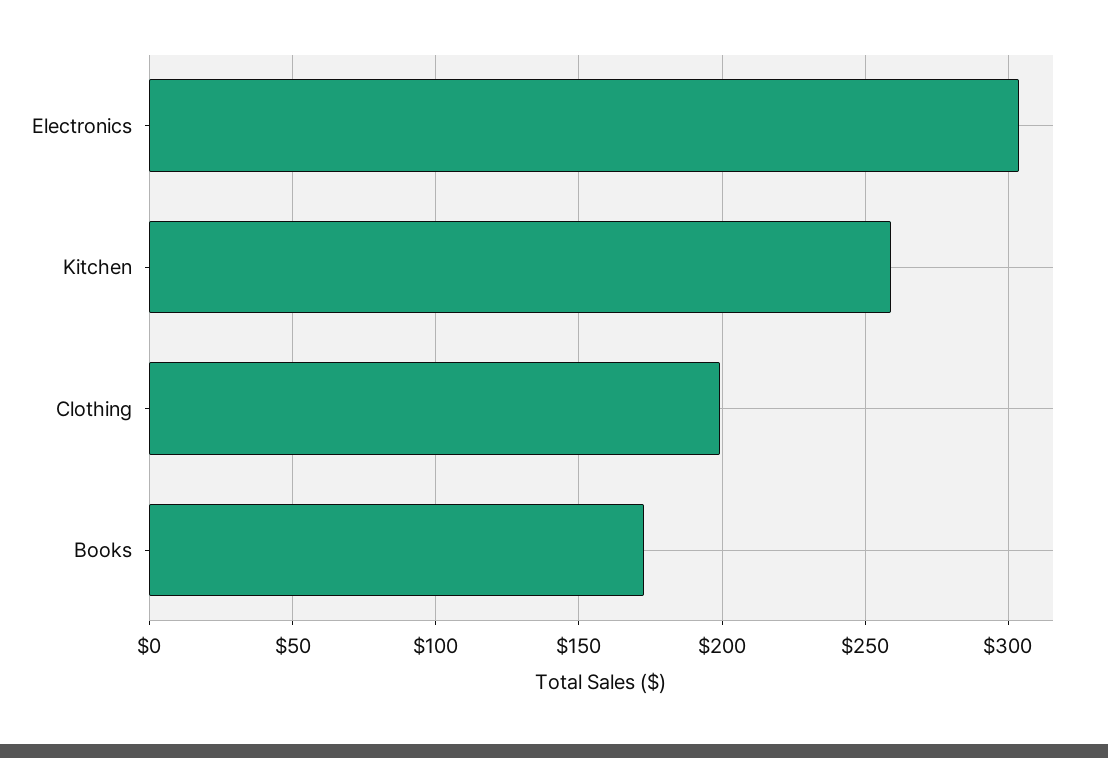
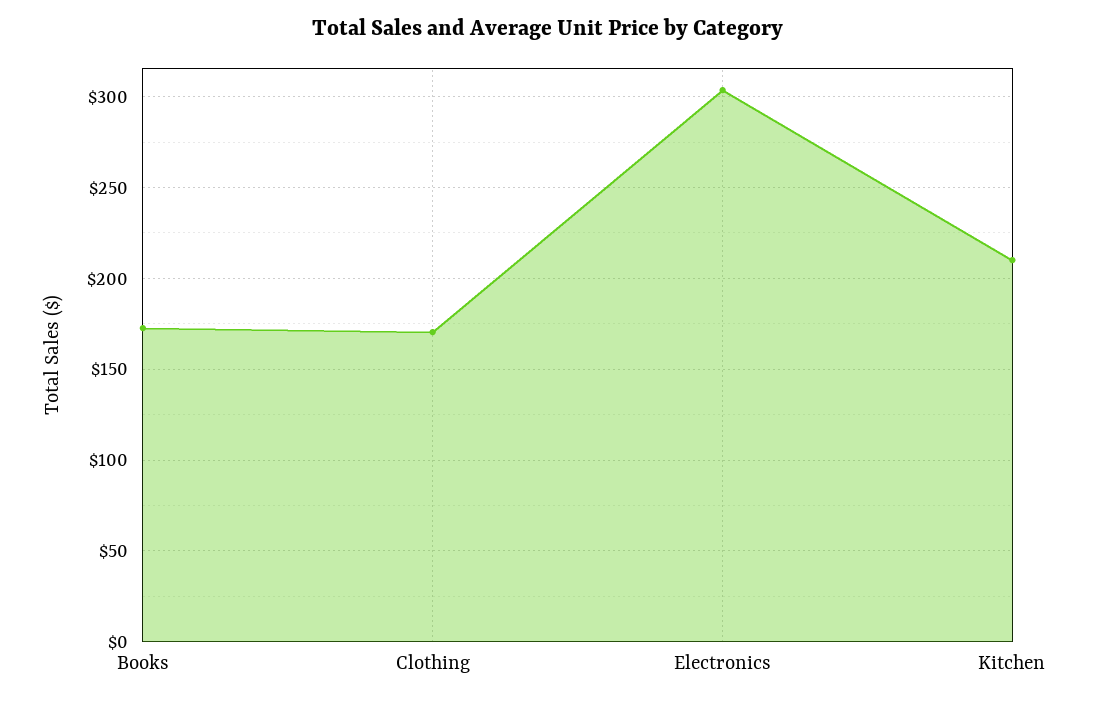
  {
    "Electronics": 305,
-   "Kitchen": 260,
+   "Kitchen": 210,
-   "Clothing": 200,
+   "Clothing": 170,
    "Books": 175
  }

